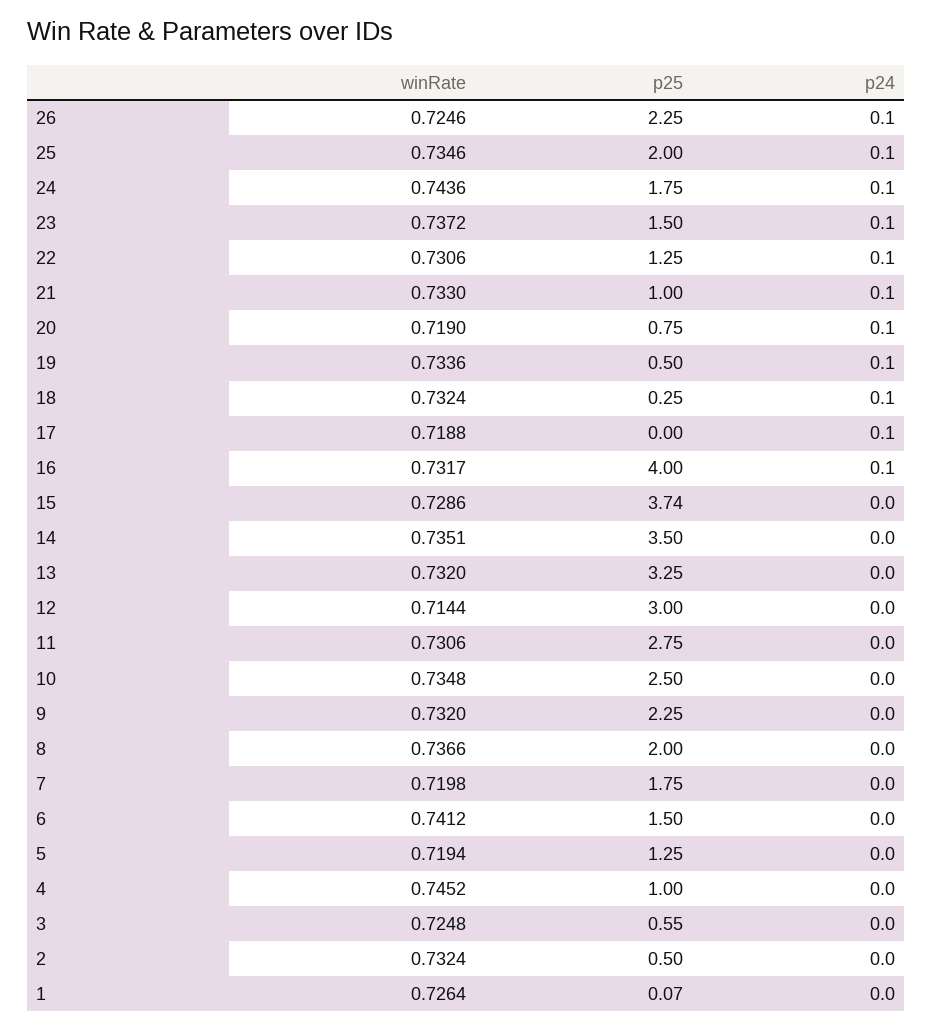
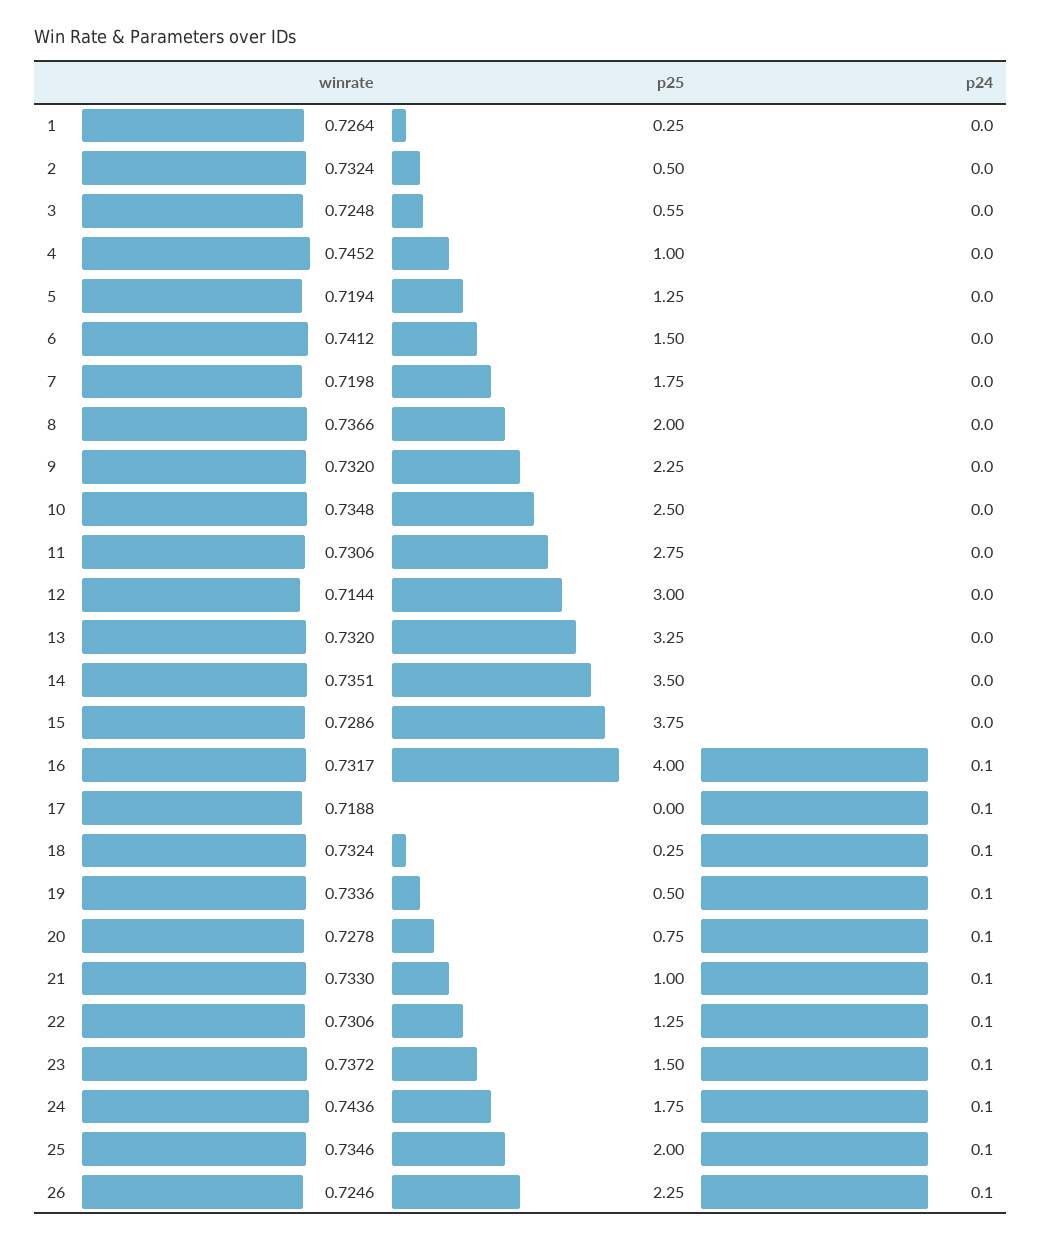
  {
    "winRate": {
      "26": 0.7246,
      "25": 0.7346,
      "24": 0.7436,
      "23": 0.7372,
      "22": 0.7306,
      "21": 0.733,
-     "20": 0.719,
+     "20": 0.7278,
      "19": 0.7336,
      "18": 0.7324,
      "17": 0.7188,
      "16": 0.7317,
      "15": 0.7286,
      "14": 0.7351,
      "13": 0.732,
      "12": 0.7144,
      "11": 0.7306,
      "10": 0.7348,
      "9": 0.732,
      "8": 0.7366,
      "7": 0.7198,
      "6": 0.7412,
      "5": 0.7194,
      "4": 0.7452,
      "3": 0.7248,
      "2": 0.7324,
      "1": 0.7264
    },
    "p25": {
      "26": 2.25,
      "25": 2,
      "24": 1.75,
      "23": 1.5,
      "22": 1.25,
      "21": 1,
      "20": 0.75,
      "19": 0.5,
      "18": 0.25,
      "17": 0,
      "16": 4,
-     "15": 3.74,
+     "15": 3.75,
      "14": 3.5,
      "13": 3.25,
      "12": 3,
      "11": 2.75,
      "10": 2.5,
      "9": 2.25,
      "8": 2,
      "7": 1.75,
      "6": 1.5,
      "5": 1.25,
      "4": 1,
      "3": 0.55,
      "2": 0.5,
-     "1": 0.07
+     "1": 0.25
    },
    "p24": {
      "26": 0.1,
      "25": 0.1,
      "24": 0.1,
      "23": 0.1,
      "22": 0.1,
      "21": 0.1,
      "20": 0.1,
      "19": 0.1,
      "18": 0.1,
      "17": 0.1,
      "16": 0.1,
      "15": 0,
      "14": 0,
      "13": 0,
      "12": 0,
      "11": 0,
      "10": 0,
      "9": 0,
      "8": 0,
      "7": 0,
      "6": 0,
      "5": 0,
      "4": 0,
      "3": 0,
      "2": 0,
      "1": 0
    }
  }

